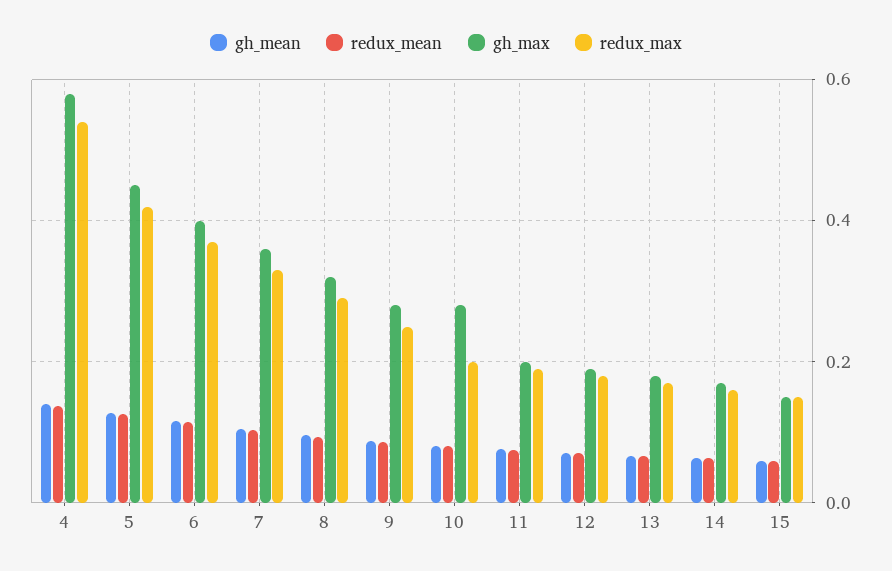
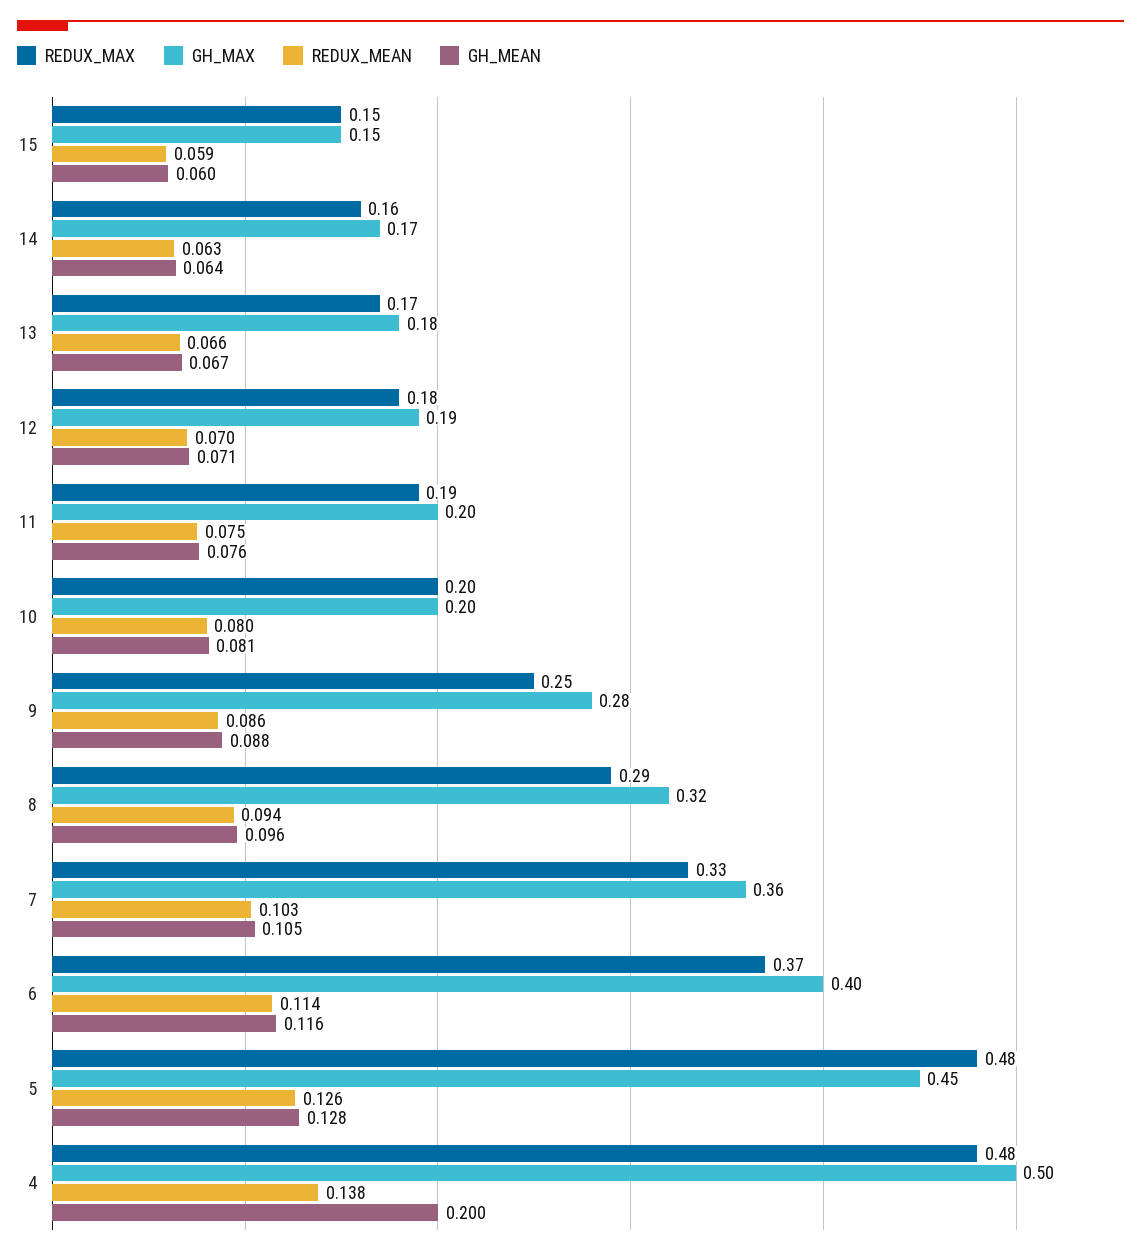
  {
    "gh_mean": {
-     "4": 0.14,
+     "4": 0.2,
      "5": 0.128,
      "6": 0.116,
      "7": 0.105,
      "8": 0.096,
      "9": 0.088,
      "10": 0.081,
      "11": 0.076,
      "12": 0.071,
      "13": 0.067,
      "14": 0.064,
      "15": 0.06
    },
    "redux_mean": {
      "4": 0.138,
      "5": 0.126,
      "6": 0.114,
      "7": 0.103,
      "8": 0.094,
      "9": 0.086,
      "10": 0.08,
      "11": 0.075,
      "12": 0.07,
      "13": 0.066,
      "14": 0.063,
      "15": 0.059
    },
    "gh_max": {
-     "4": 0.58,
+     "4": 0.5,
      "5": 0.45,
      "6": 0.4,
      "7": 0.36,
      "8": 0.32,
      "9": 0.28,
-     "10": 0.28,
+     "10": 0.2,
      "11": 0.2,
      "12": 0.19,
      "13": 0.18,
      "14": 0.17,
      "15": 0.15
    },
    "redux_max": {
-     "4": 0.54,
+     "4": 0.48,
-     "5": 0.42,
+     "5": 0.48,
      "6": 0.37,
      "7": 0.33,
      "8": 0.29,
      "9": 0.25,
      "10": 0.2,
      "11": 0.19,
      "12": 0.18,
      "13": 0.17,
      "14": 0.16,
      "15": 0.15
    }
  }

